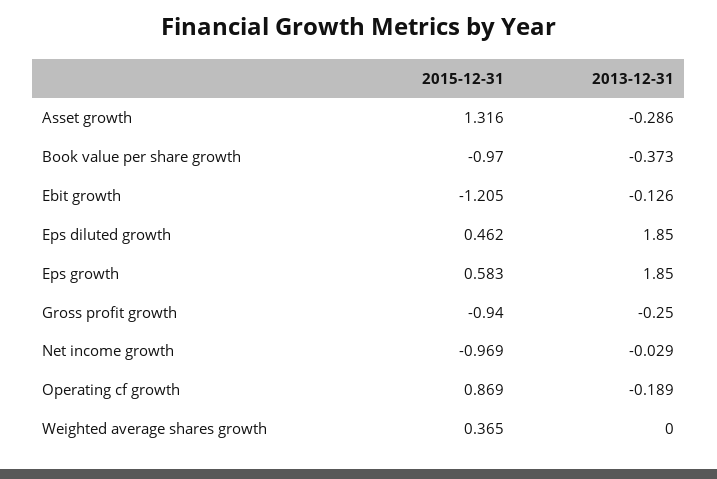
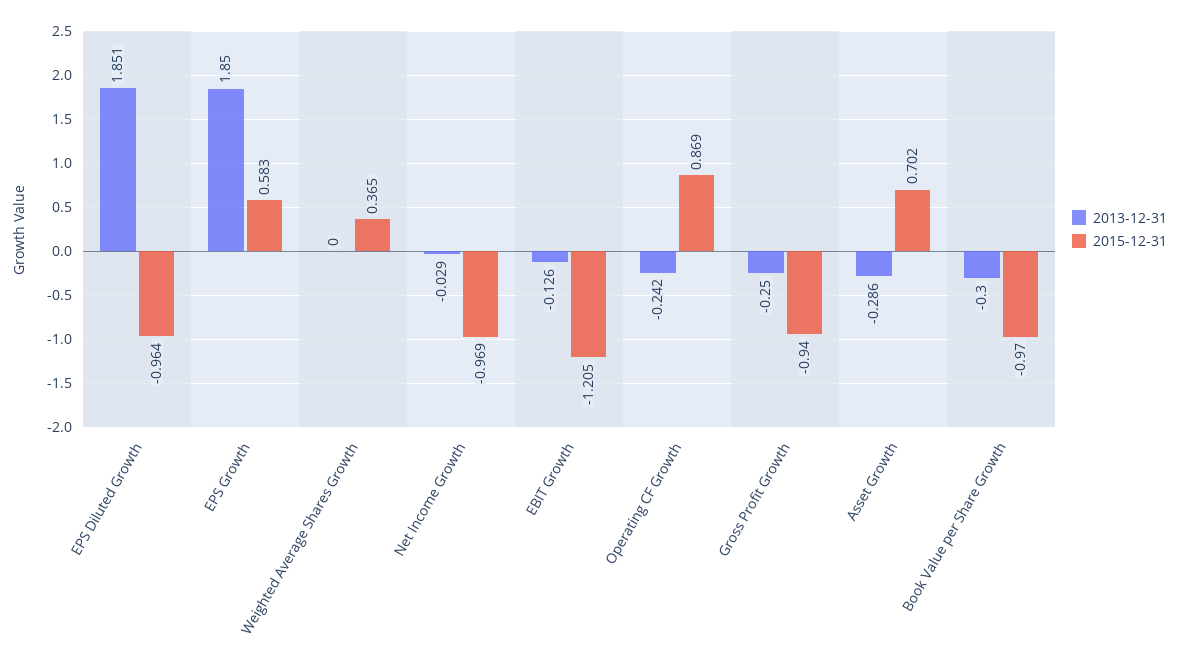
  {
    "2015-12-31": {
-     "Asset growth": 1.316,
+     "Asset growth": 0.702,
      "Book value per share growth": -0.97,
      "Ebit growth": -1.205,
-     "Eps diluted growth": 0.462,
+     "Eps diluted growth": -0.964,
      "Eps growth": 0.583,
      "Gross profit growth": -0.94,
      "Net income growth": -0.969,
      "Operating cf growth": 0.869,
      "Weighted average shares growth": 0.365
    },
    "2013-12-31": {
      "Asset growth": -0.286,
-     "Book value per share growth": -0.373,
+     "Book value per share growth": -0.3,
      "Ebit growth": -0.126,
-     "Eps diluted growth": 1.85,
+     "Eps diluted growth": 1.851,
      "Eps growth": 1.85,
      "Gross profit growth": -0.25,
      "Net income growth": -0.029,
-     "Operating cf growth": -0.189,
+     "Operating cf growth": -0.242,
      "Weighted average shares growth": 0
    }
  }

